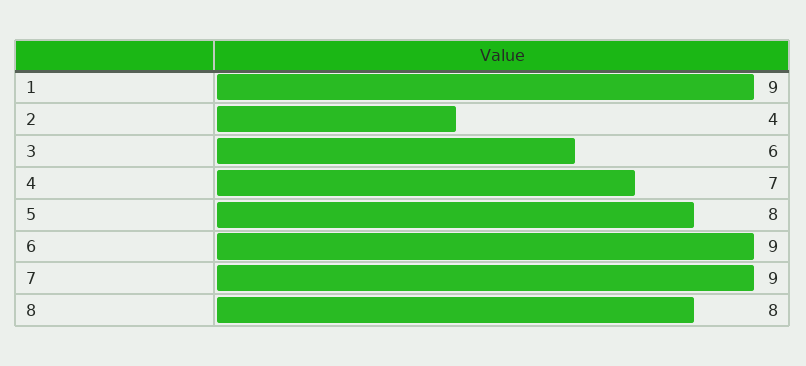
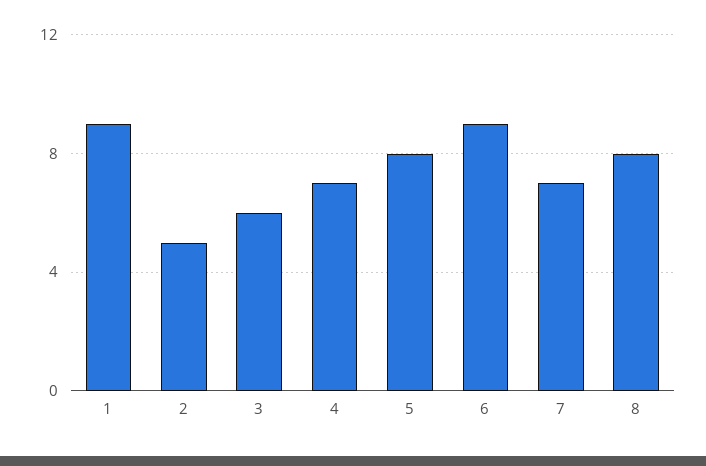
  {
    "1": 9,
-   "2": 4,
+   "2": 5,
    "3": 6,
    "4": 7,
    "5": 8,
    "6": 9,
-   "7": 9,
+   "7": 7,
    "8": 8
  }

